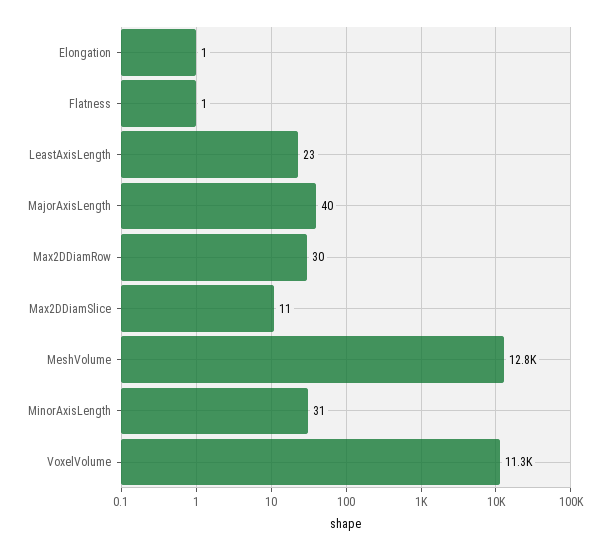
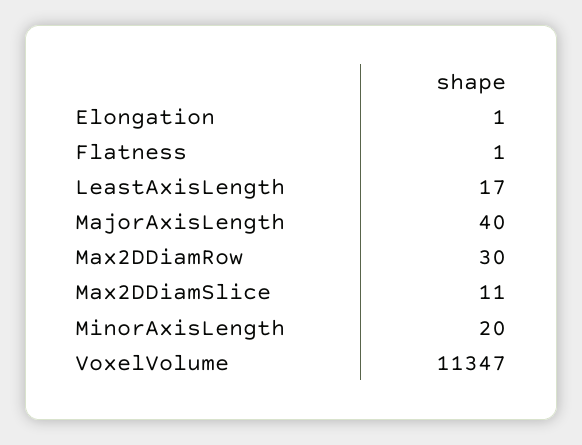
  {
    "Elongation": 1,
    "Flatness": 1,
-   "LeastAxisLength": 23,
+   "LeastAxisLength": 17,
    "MajorAxisLength": 40,
    "Max2DDiamRow": 30,
    "Max2DDiamSlice": 11,
-   "MeshVolume": 12800,
-   "MinorAxisLength": 31,
+   "MinorAxisLength": 20,
    "VoxelVolume": 11347
  }

